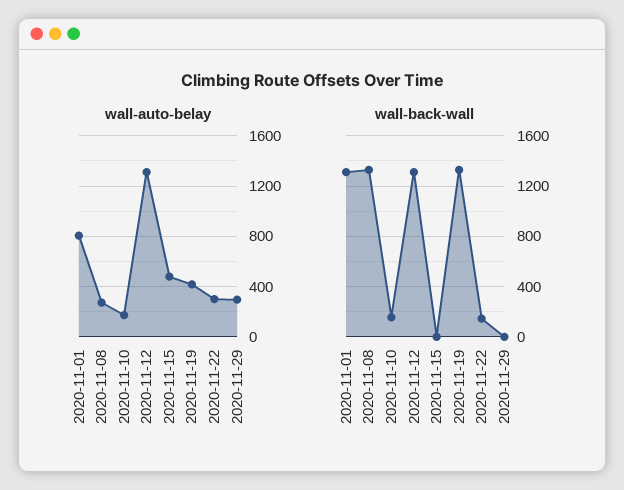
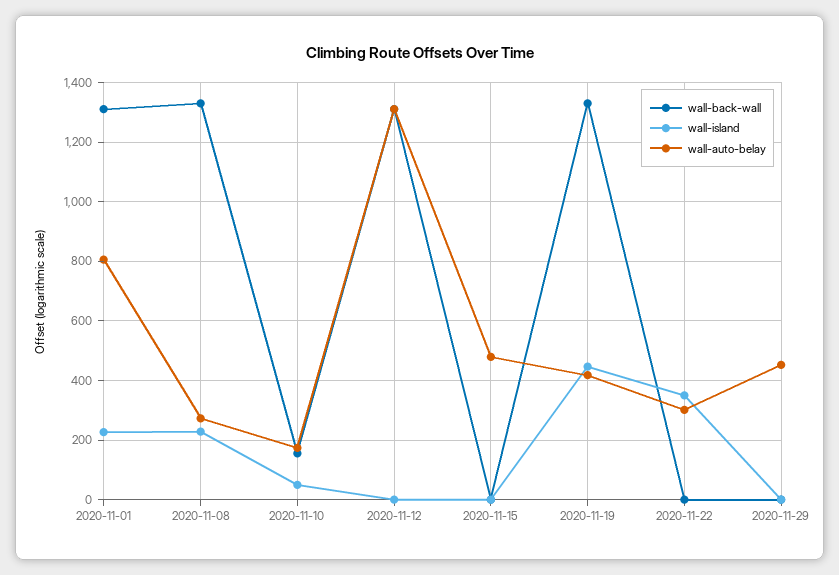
  {
    "wall-auto-belay": {
      "2020-11-01": 800,
      "2020-11-08": 275,
      "2020-11-10": 175,
      "2020-11-12": 1300,
      "2020-11-15": 475,
      "2020-11-19": 425,
      "2020-11-22": 300,
-     "2020-11-29": 300
+     "2020-11-29": 450
    },
    "wall-back-wall": {
      "2020-11-01": 1300,
      "2020-11-08": 1325,
      "2020-11-10": 150,
      "2020-11-12": 1300,
      "2020-11-15": 0,
      "2020-11-19": 1325,
-     "2020-11-22": 150,
+     "2020-11-22": 0,
      "2020-11-29": 0
-   }
+   },
+   "wall-island": {
+     "2020-11-01": 225,
+     "2020-11-08": 225,
+     "2020-11-10": 50,
+     "2020-11-12": 0,
+     "2020-11-15": 0,
+     "2020-11-19": 450,
+     "2020-11-22": 350,
+     "2020-11-29": 0
+   }
  }

